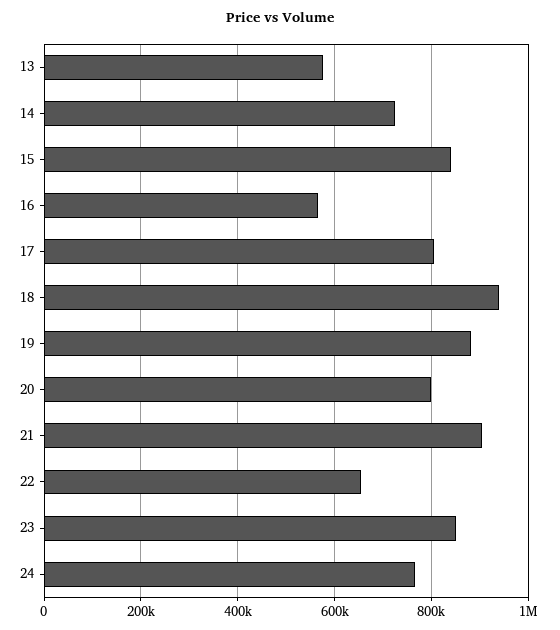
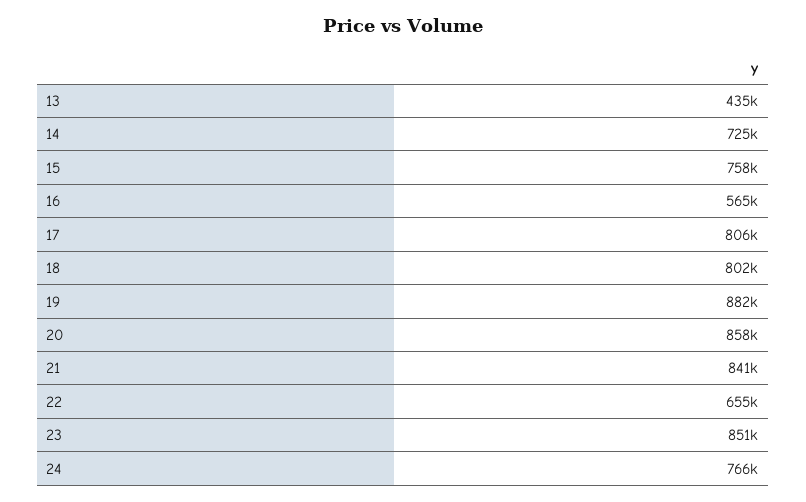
  {
-   "13": 580000,
+   "13": 435000,
    "14": 725000,
-   "15": 840000,
+   "15": 758000,
    "16": 565000,
    "17": 806000,
-   "18": 940000,
+   "18": 802000,
    "19": 882000,
-   "20": 800000,
+   "20": 858000,
-   "21": 900000,
+   "21": 841000,
    "22": 655000,
    "23": 851000,
    "24": 766000
  }

